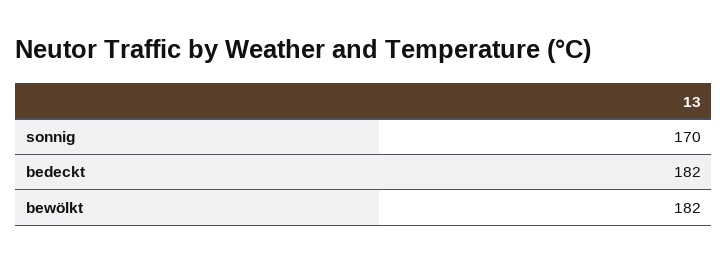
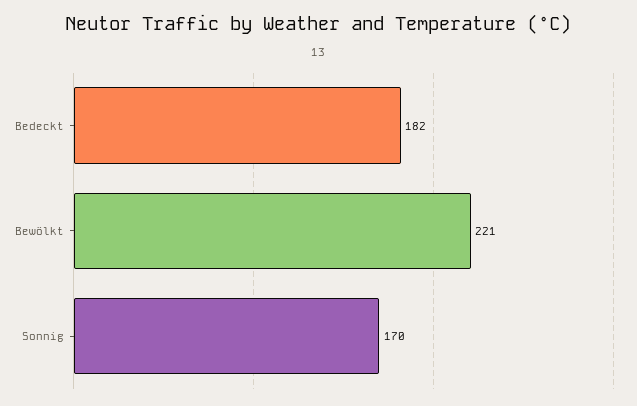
  {
    "sonnig": 170,
    "bedeckt": 182,
-   "bewölkt": 182
+   "bewölkt": 221
  }

